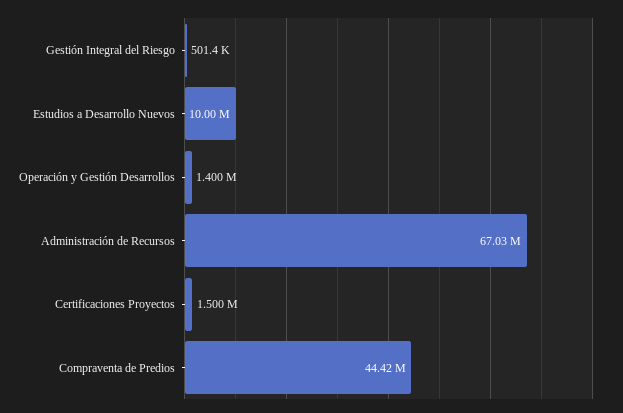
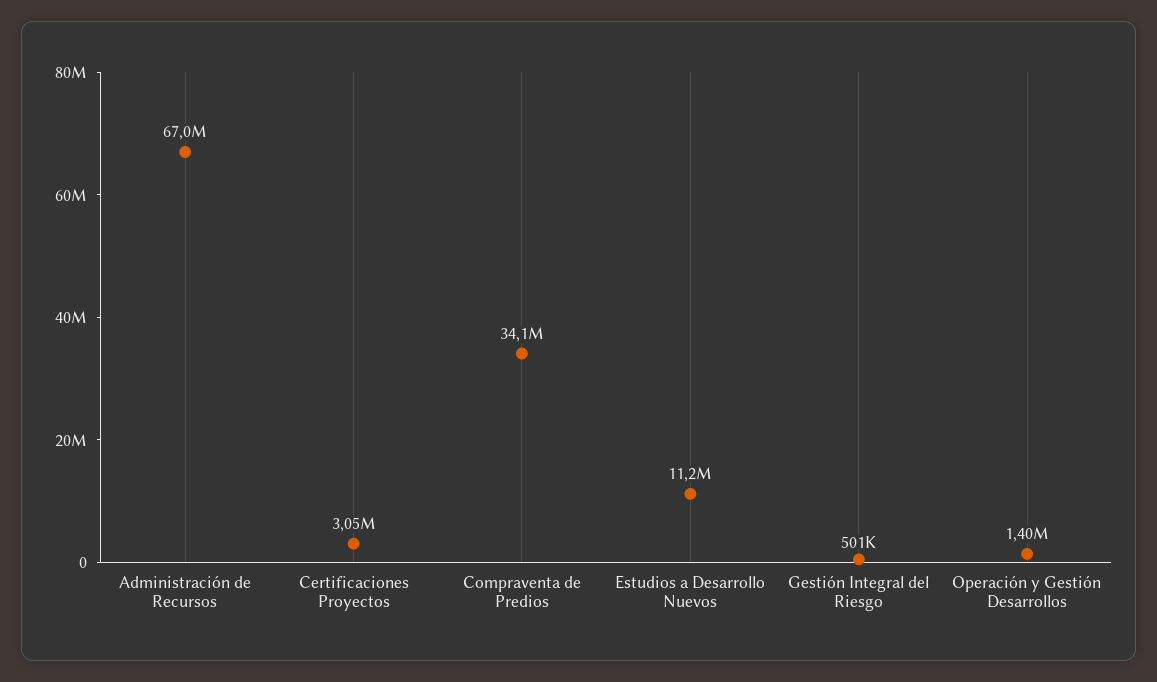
  {
    "Gestión Integral del Riesgo": 501400,
-   "Estudios a Desarrollo Nuevos": 10000000,
+   "Estudios a Desarrollo Nuevos": 11200000,
    "Operación y Gestión Desarrollos": 1400000,
    "Administración de Recursos": 67030000,
-   "Certificaciones Proyectos": 1500000,
+   "Certificaciones Proyectos": 3050000,
-   "Compraventa de Predios": 44420000
+   "Compraventa de Predios": 34100000
  }

